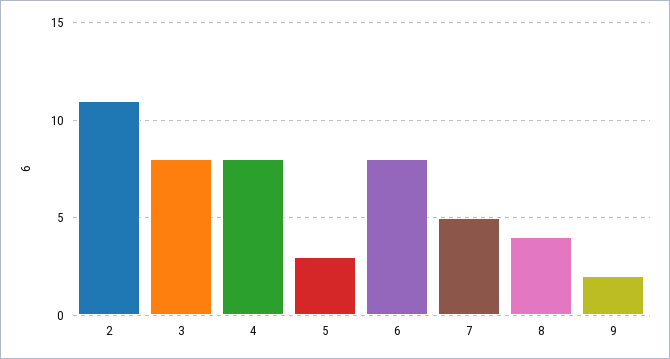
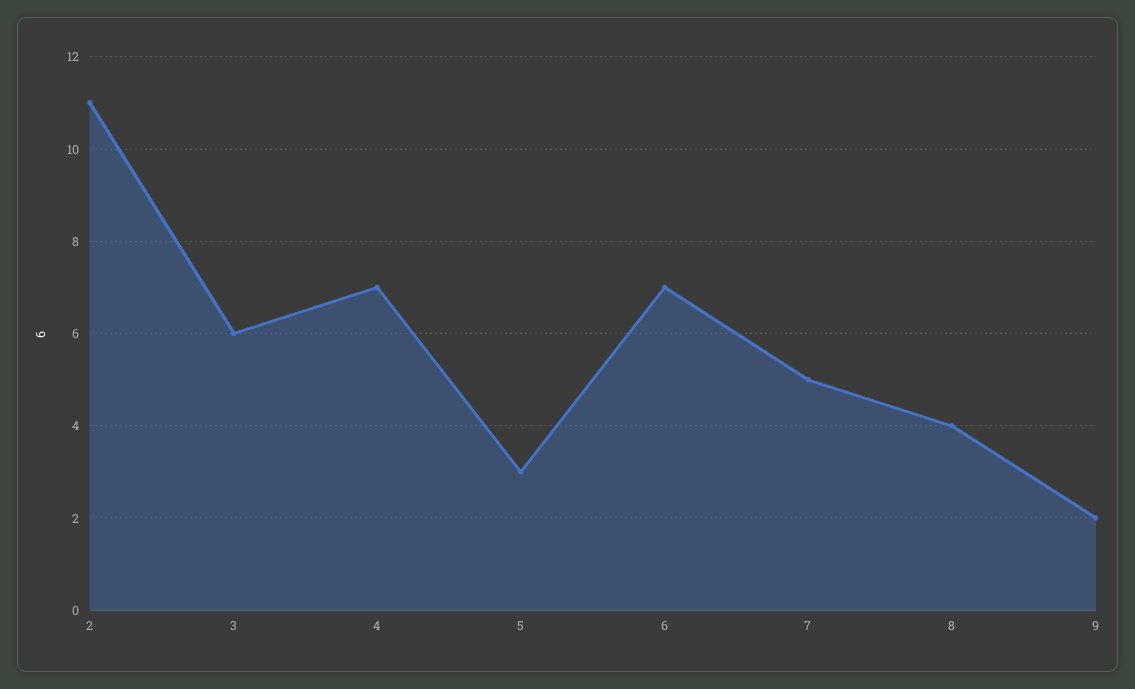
  {
    "2": 11,
-   "3": 8,
+   "3": 6,
-   "4": 8,
+   "4": 7,
    "5": 3,
-   "6": 8,
+   "6": 7,
    "7": 5,
    "8": 4,
    "9": 2
  }

